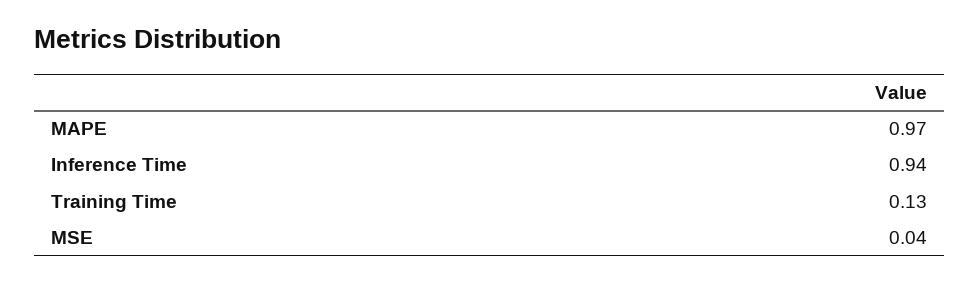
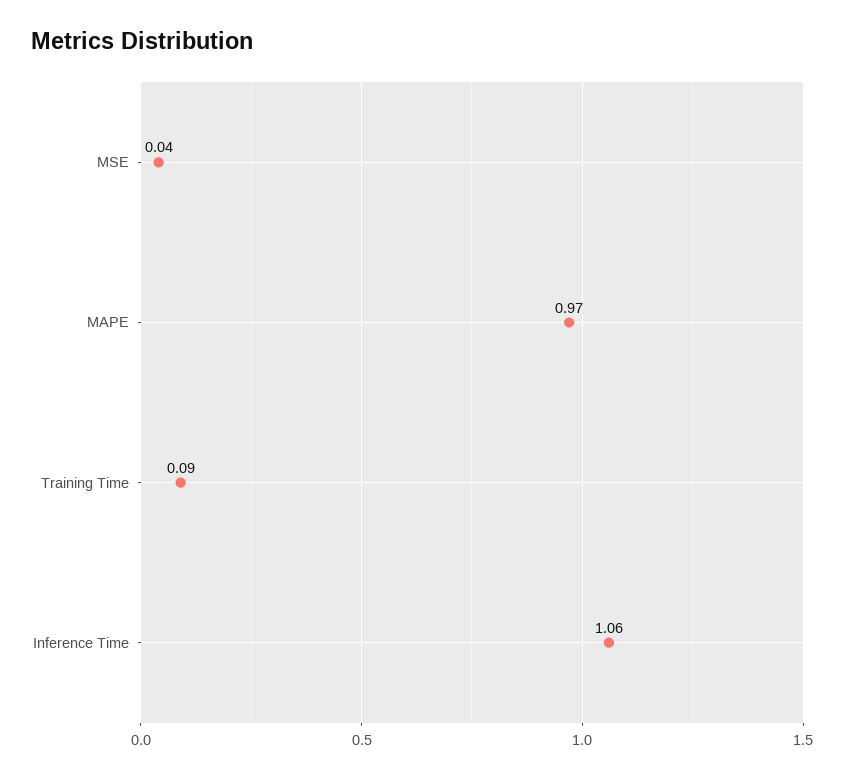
  {
    "MAPE": 0.97,
-   "Inference Time": 0.94,
+   "Inference Time": 1.06,
-   "Training Time": 0.13,
+   "Training Time": 0.09,
    "MSE": 0.04
  }

